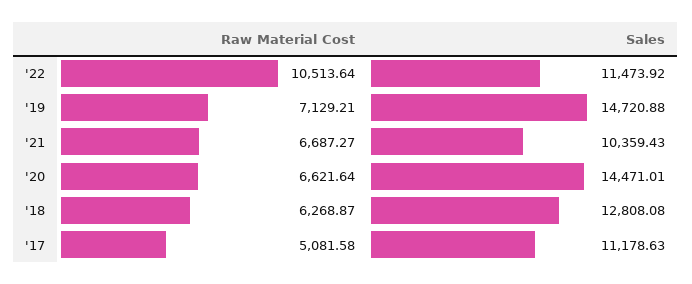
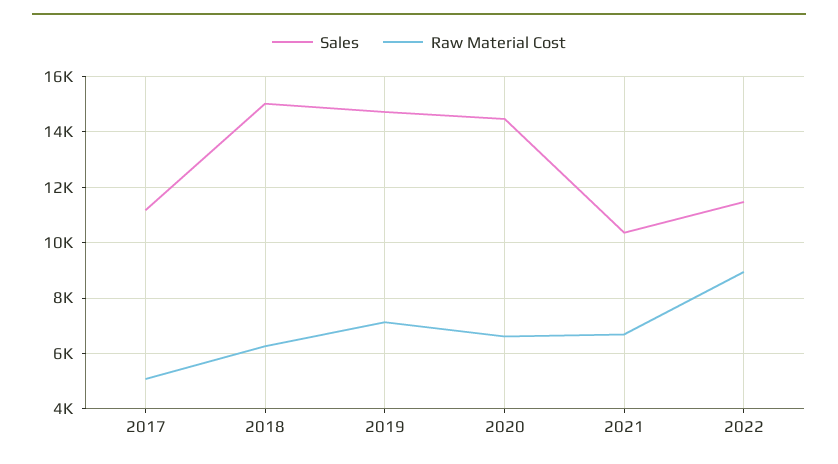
  {
    "Raw Material Cost": {
-     "'22": 10513.64,
+     "'22": 9000,
      "'19": 7129.21,
      "'21": 6687.27,
      "'20": 6621.64,
      "'18": 6268.87,
      "'17": 5081.58
    },
    "Sales": {
      "'22": 11473.92,
      "'19": 14720.88,
      "'21": 10359.43,
      "'20": 14471.01,
-     "'18": 12808.08,
+     "'18": 15000,
      "'17": 11178.63
    }
  }

